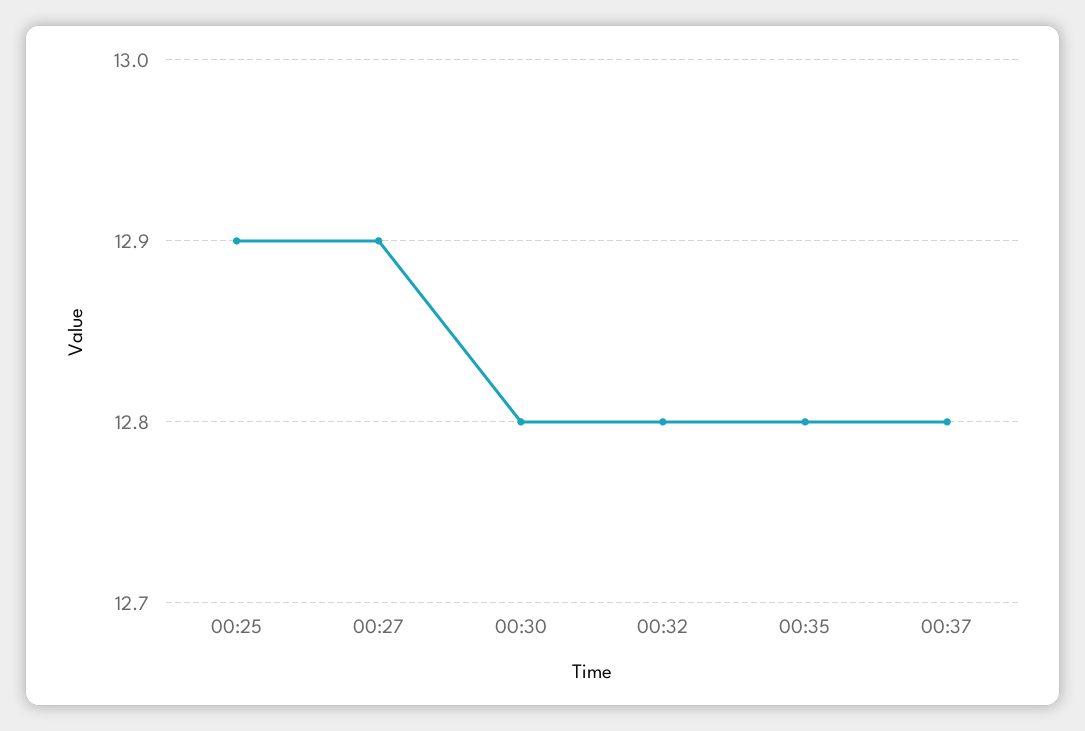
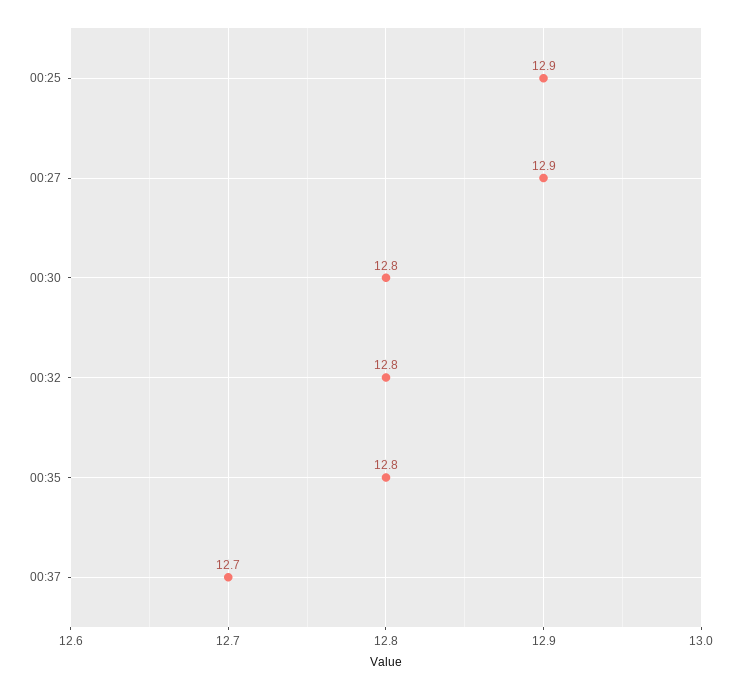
  {
    "00:25": 12.9,
    "00:27": 12.9,
    "00:30": 12.8,
    "00:32": 12.8,
    "00:35": 12.8,
-   "00:37": 12.8
+   "00:37": 12.7
  }

